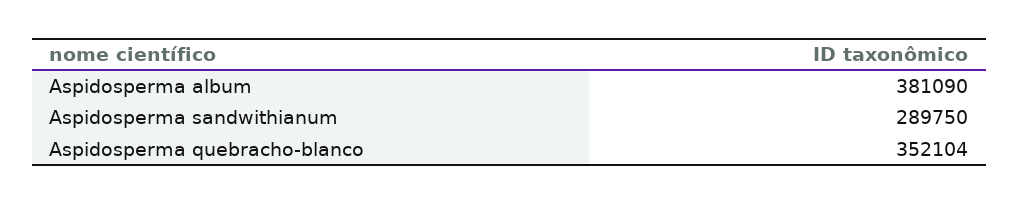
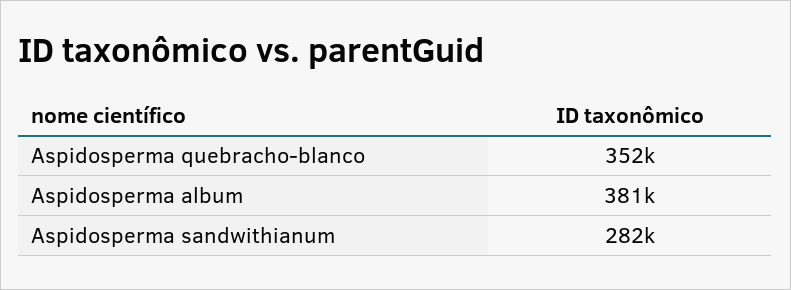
  {
    "Aspidosperma album": 381090,
-   "Aspidosperma sandwithianum": 289750,
+   "Aspidosperma sandwithianum": 282000,
    "Aspidosperma quebracho-blanco": 352104
  }

